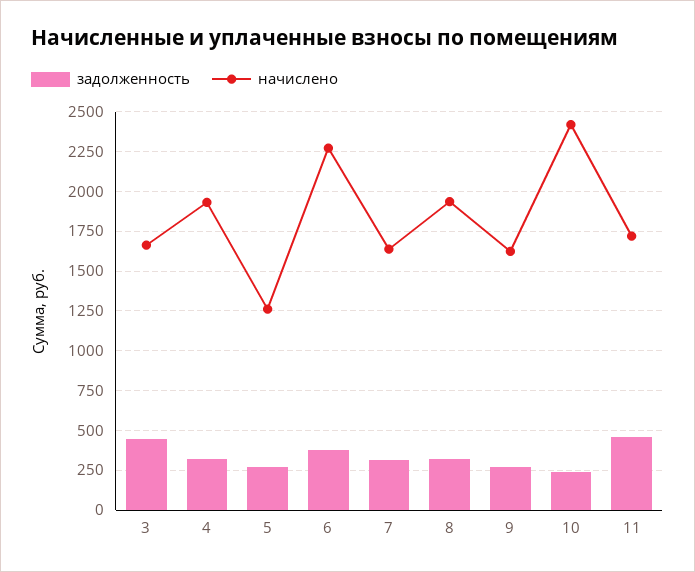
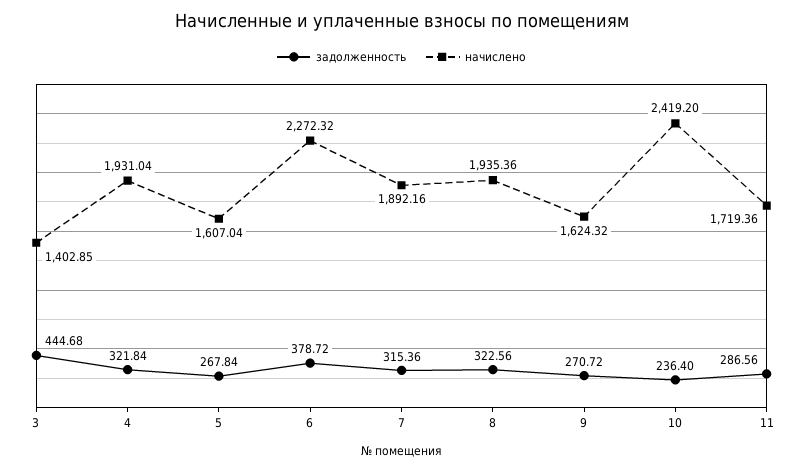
  {
    "задолженность": {
      "3": 444.68,
      "4": 321.84,
      "5": 267.84,
      "6": 378.72,
      "7": 315.36,
      "8": 322.56,
      "9": 270.72,
      "10": 236.4,
-     "11": 450
+     "11": 286.56
    },
    "начислено": {
-     "3": 1650,
+     "3": 1402.85,
      "4": 1931.04,
-     "5": 1250,
+     "5": 1607.04,
      "6": 2272.32,
-     "7": 1650,
+     "7": 1892.16,
      "8": 1935.36,
      "9": 1624.32,
      "10": 2419.2,
      "11": 1719.36
    }
  }

